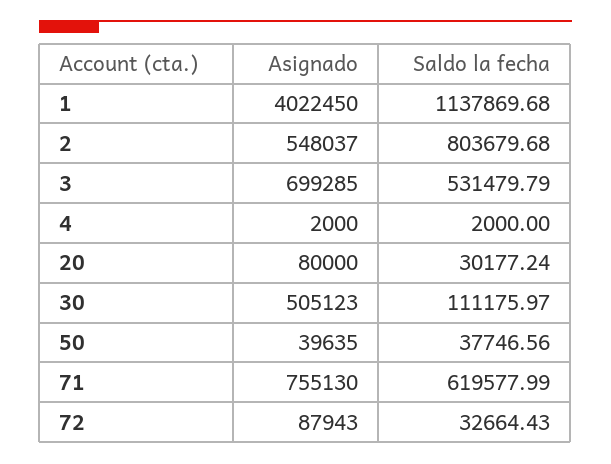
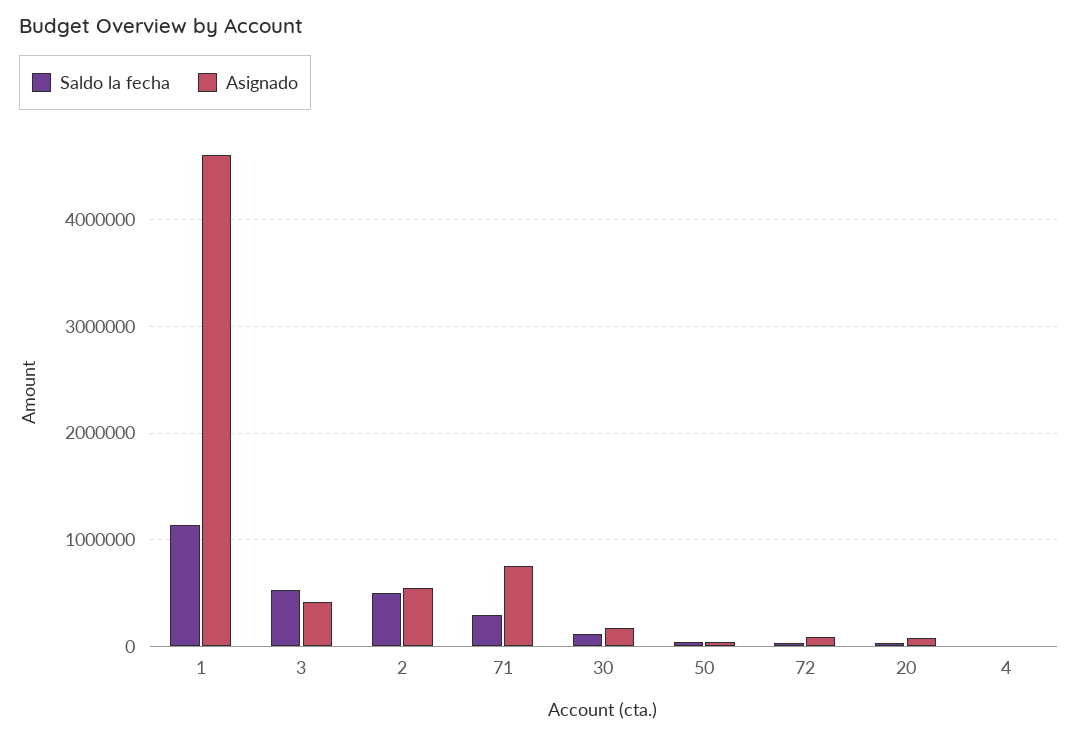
  {
    "Asignado": {
-     "1": 4022450,
+     "1": 4600000,
      "2": 548037,
-     "3": 699285,
+     "3": 400000,
      "4": 2000,
      "20": 80000,
-     "30": 505123,
+     "30": 200000,
      "50": 39635,
      "71": 755130,
      "72": 87943
    },
    "Saldo la fecha": {
      "1": 1137869.68,
-     "2": 803679.68,
+     "2": 500000,
      "3": 531479.79,
      "4": 2000,
      "20": 30177.24,
      "30": 111175.97,
      "50": 37746.56,
-     "71": 619577.99,
+     "71": 300000,
      "72": 32664.43
    }
  }

